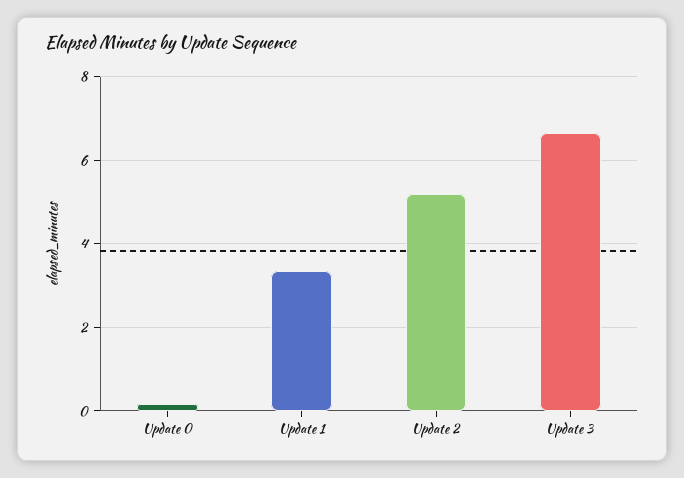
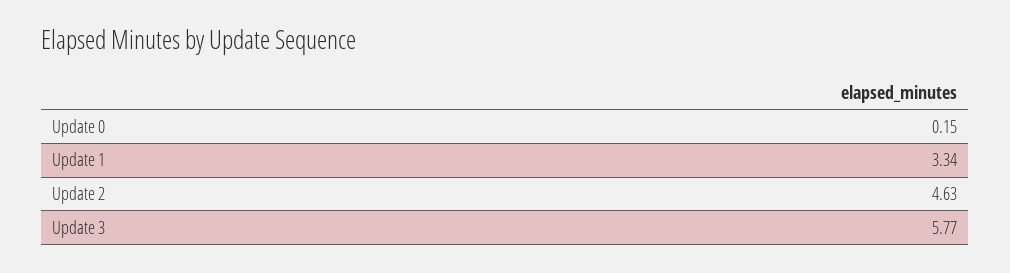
  {
    "Update 0": 0.15,
    "Update 1": 3.34,
-   "Update 2": 5.2,
+   "Update 2": 4.63,
-   "Update 3": 6.6
+   "Update 3": 5.77
  }

